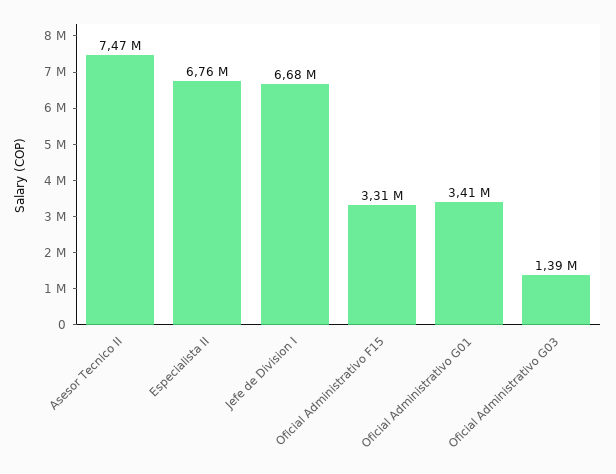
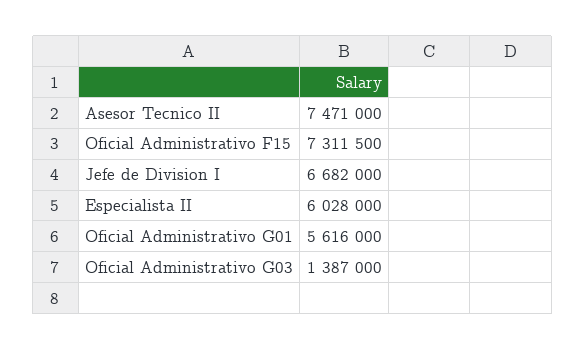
  {
    "Asesor Tecnico II": 7471000,
-   "Especialista II": 6760000,
+   "Especialista II": 6028000,
    "Jefe de Division I": 6682000,
-   "Oficial Administrativo F15": 3310000,
+   "Oficial Administrativo F15": 7311500,
-   "Oficial Administrativo G01": 3410000,
+   "Oficial Administrativo G01": 5616000,
    "Oficial Administrativo G03": 1387000
  }

